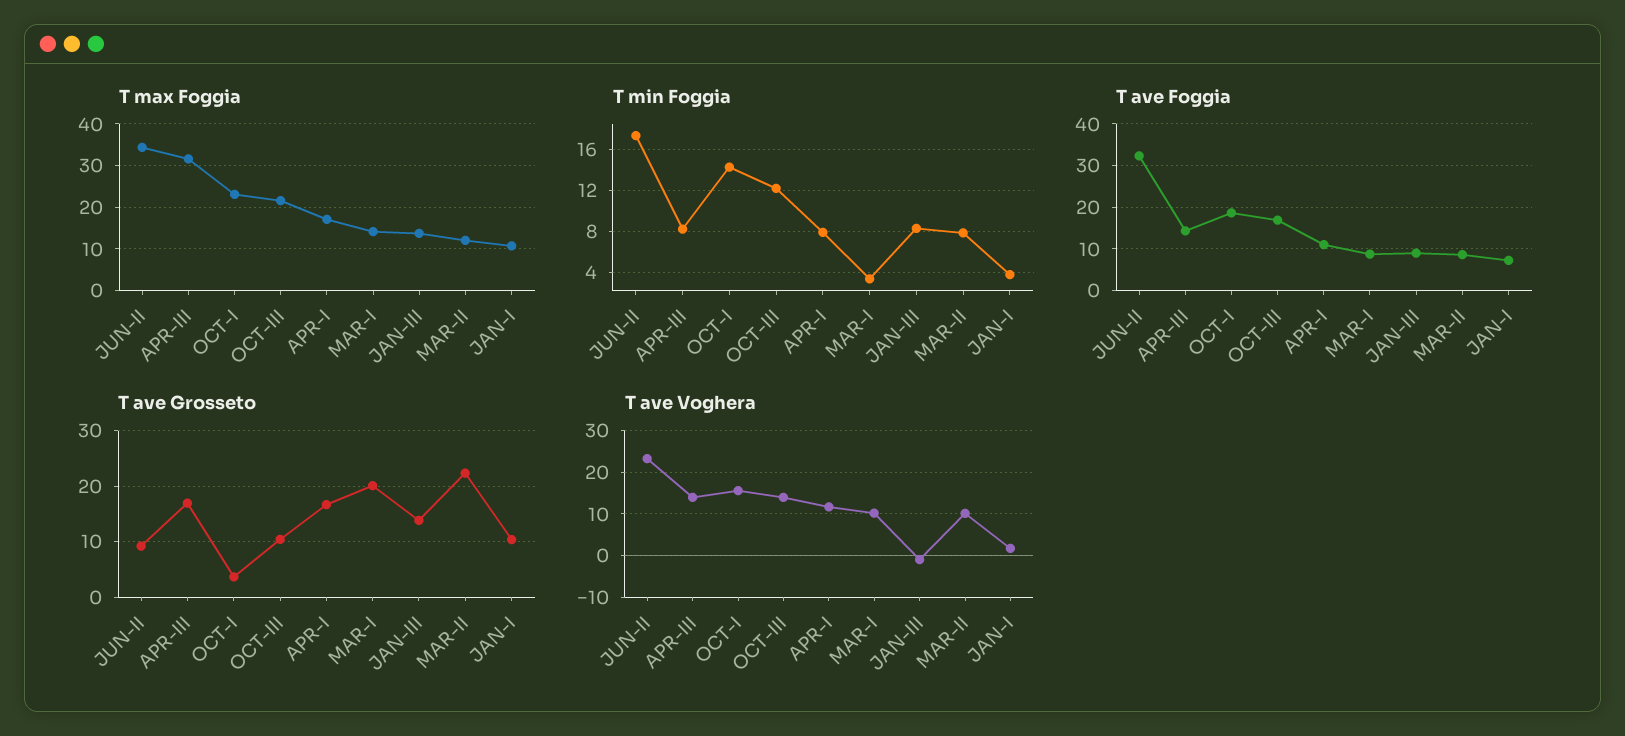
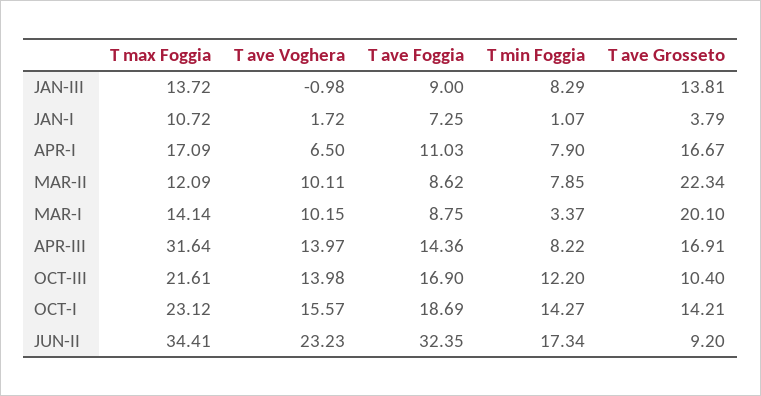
  {
    "T max Foggia": {
      "JUN-II": 34.41,
      "APR-III": 31.64,
      "OCT-I": 23.12,
      "OCT-III": 21.61,
      "APR-I": 17.09,
      "MAR-I": 14.14,
      "JAN-III": 13.72,
      "MAR-II": 12.09,
      "JAN-I": 10.72
    },
    "T min Foggia": {
      "JUN-II": 17.34,
      "APR-III": 8.22,
      "OCT-I": 14.27,
      "OCT-III": 12.2,
      "APR-I": 7.9,
      "MAR-I": 3.37,
      "JAN-III": 8.29,
      "MAR-II": 7.85,
-     "JAN-I": 4
+     "JAN-I": 1.07
    },
    "T ave Foggia": {
      "JUN-II": 32.35,
      "APR-III": 14.36,
      "OCT-I": 18.69,
      "OCT-III": 16.9,
      "APR-I": 11.03,
      "MAR-I": 8.75,
      "JAN-III": 9,
      "MAR-II": 8.62,
      "JAN-I": 7.25
    },
    "T ave Grosseto": {
      "JUN-II": 9.2,
      "APR-III": 16.91,
-     "OCT-I": 4,
+     "OCT-I": 14.21,
      "OCT-III": 10.4,
      "APR-I": 16.67,
      "MAR-I": 20.1,
      "JAN-III": 13.81,
      "MAR-II": 22.34,
-     "JAN-I": 10
+     "JAN-I": 3.79
    },
    "T ave Voghera": {
      "JUN-II": 23.23,
      "APR-III": 13.97,
      "OCT-I": 15.57,
      "OCT-III": 13.98,
-     "APR-I": 12,
+     "APR-I": 6.5,
      "MAR-I": 10.15,
      "JAN-III": -0.98,
      "MAR-II": 10.11,
      "JAN-I": 1.72
    }
  }

